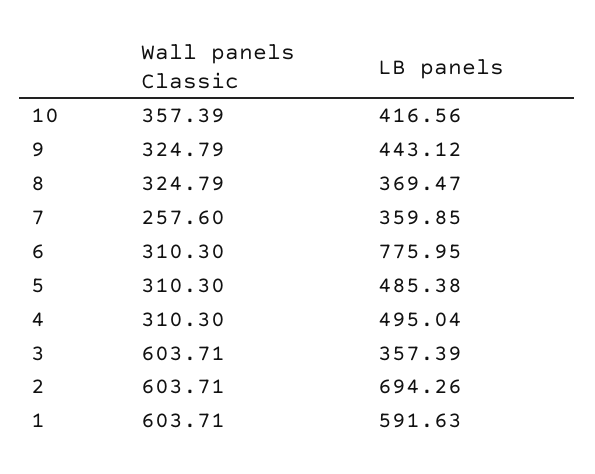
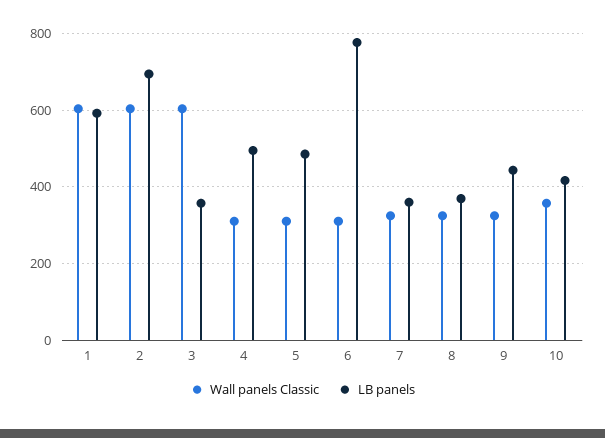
  {
    "Wall panels Classic": {
      "10": 357.39,
      "9": 324.79,
      "8": 324.79,
-     "7": 257.6,
+     "7": 320,
      "6": 310.3,
      "5": 310.3,
      "4": 310.3,
      "3": 603.71,
      "2": 603.71,
      "1": 603.71
    },
    "LB panels": {
      "10": 416.56,
      "9": 443.12,
      "8": 369.47,
      "7": 359.85,
      "6": 775.95,
      "5": 485.38,
      "4": 495.04,
      "3": 357.39,
      "2": 694.26,
      "1": 591.63
    }
  }

